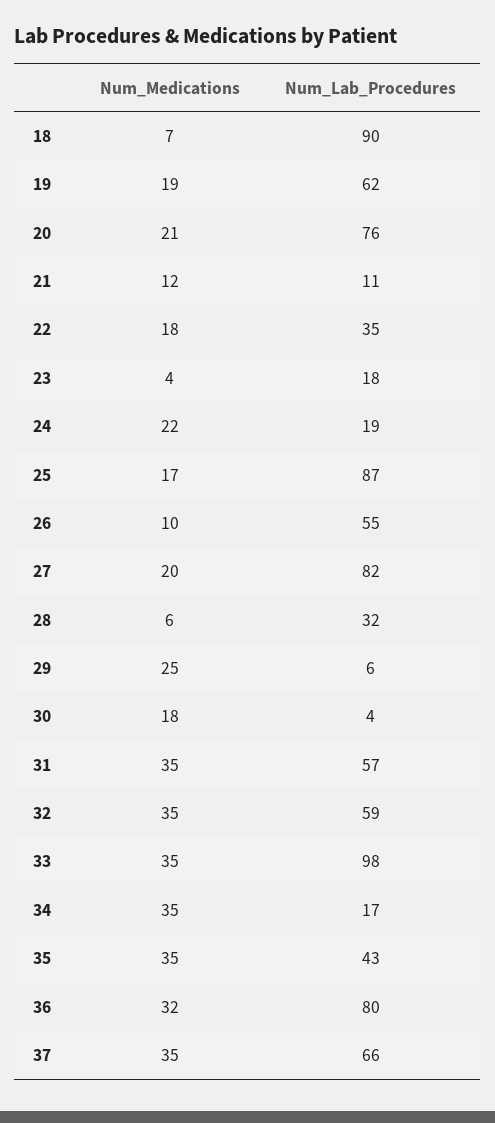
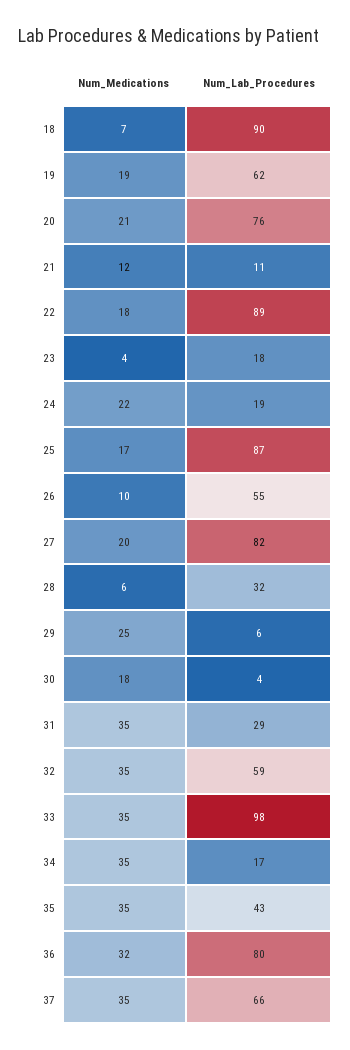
  {
    "Num_Medications": {
      "18": 7,
      "19": 19,
      "20": 21,
      "21": 12,
      "22": 18,
      "23": 4,
      "24": 22,
      "25": 17,
      "26": 10,
      "27": 20,
      "28": 6,
      "29": 25,
      "30": 18,
      "31": 35,
      "32": 35,
      "33": 35,
      "34": 35,
      "35": 35,
      "36": 32,
      "37": 35
    },
    "Num_Lab_Procedures": {
      "18": 90,
      "19": 62,
      "20": 76,
      "21": 11,
-     "22": 35,
+     "22": 89,
      "23": 18,
      "24": 19,
      "25": 87,
      "26": 55,
      "27": 82,
      "28": 32,
      "29": 6,
      "30": 4,
-     "31": 57,
+     "31": 29,
      "32": 59,
      "33": 98,
      "34": 17,
      "35": 43,
      "36": 80,
      "37": 66
    }
  }

